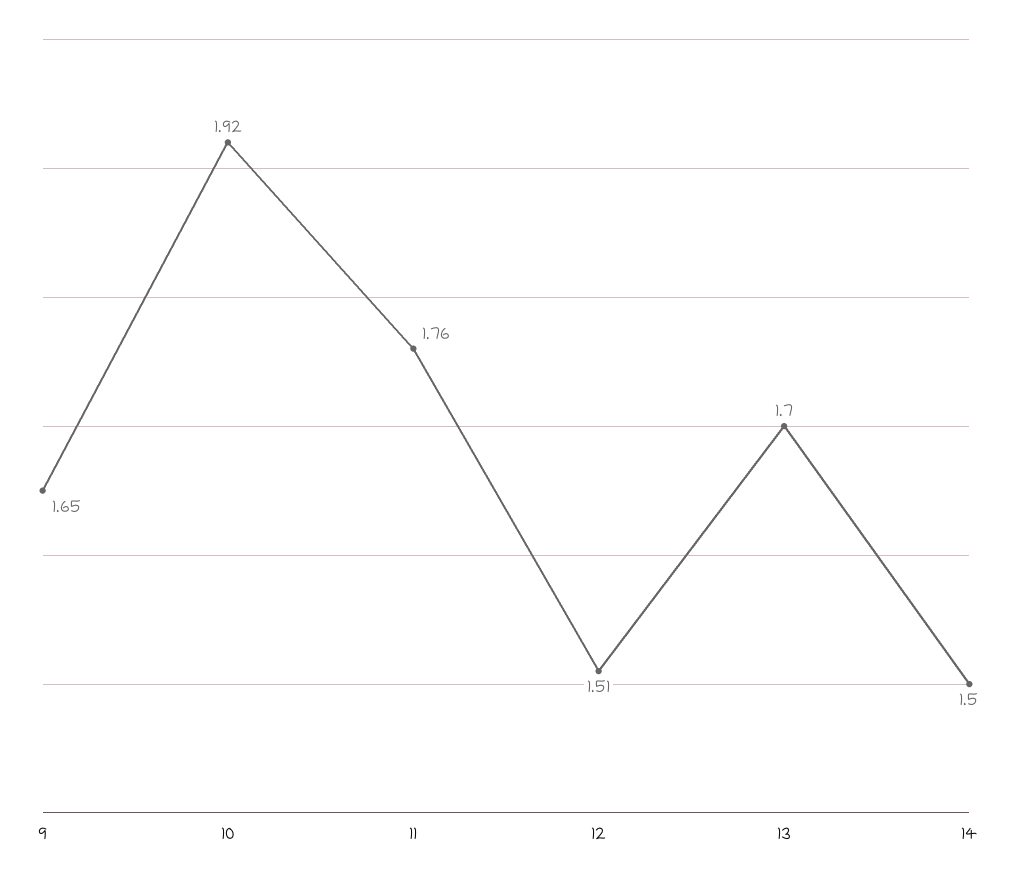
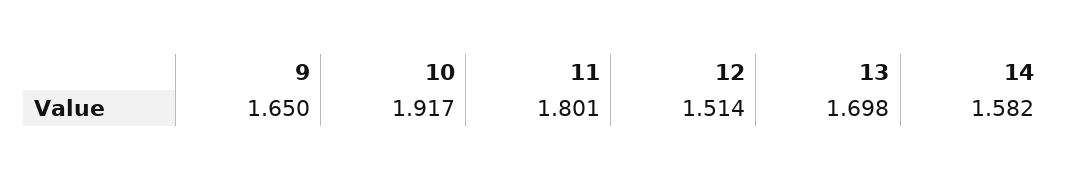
  {
    "9": 1.65,
    "10": 1.917,
-   "11": 1.76,
+   "11": 1.801,
    "12": 1.514,
    "13": 1.698,
-   "14": 1.5
+   "14": 1.582
  }

